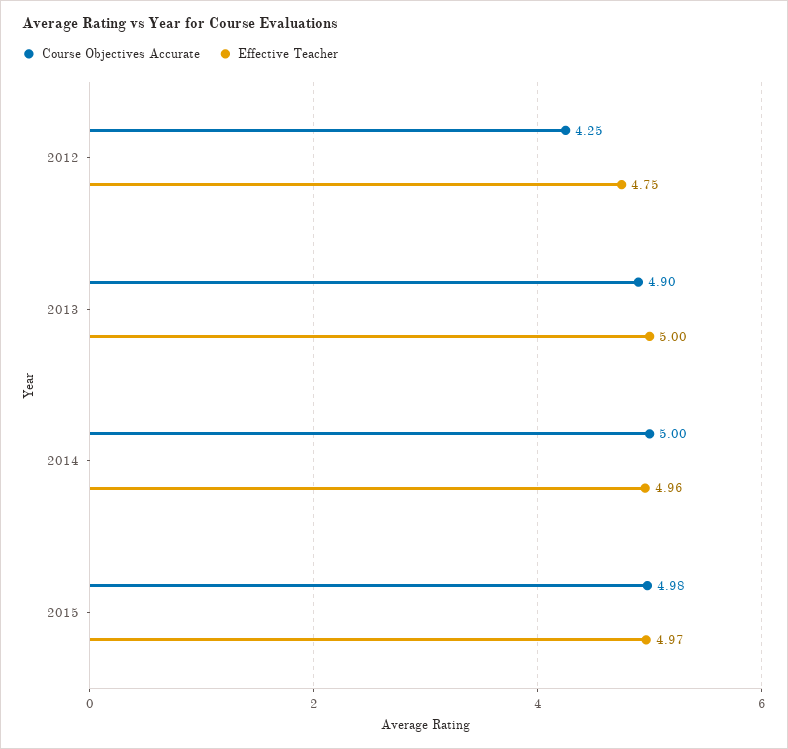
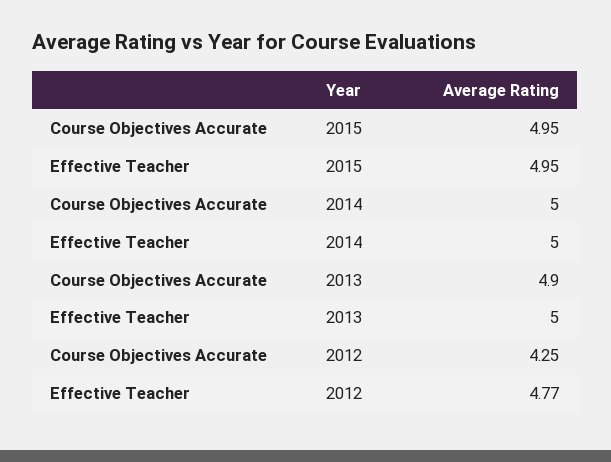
  {
    "Course Objectives Accurate": {
      "2012": 4.25,
      "2013": 4.9,
      "2014": 5,
-     "2015": 4.98
+     "2015": 4.95
    },
    "Effective Teacher": {
-     "2012": 4.75,
+     "2012": 4.77,
      "2013": 5,
-     "2014": 4.96,
+     "2014": 5,
-     "2015": 4.97
+     "2015": 4.95
    }
  }

